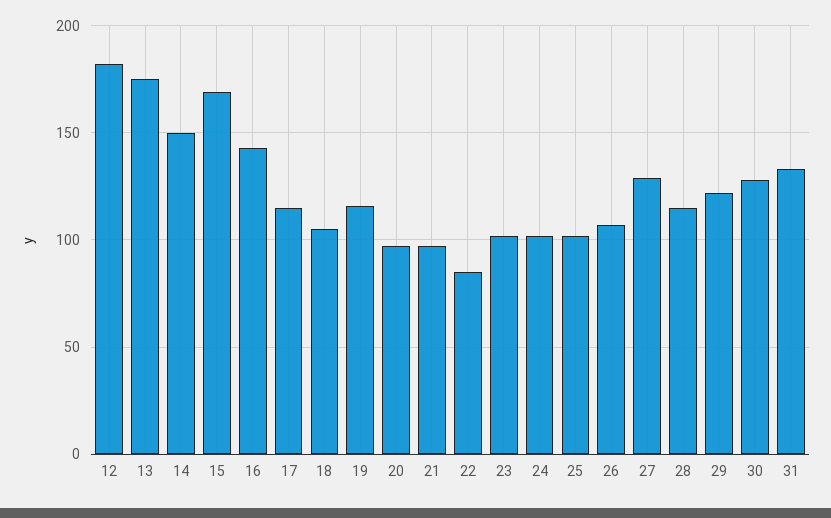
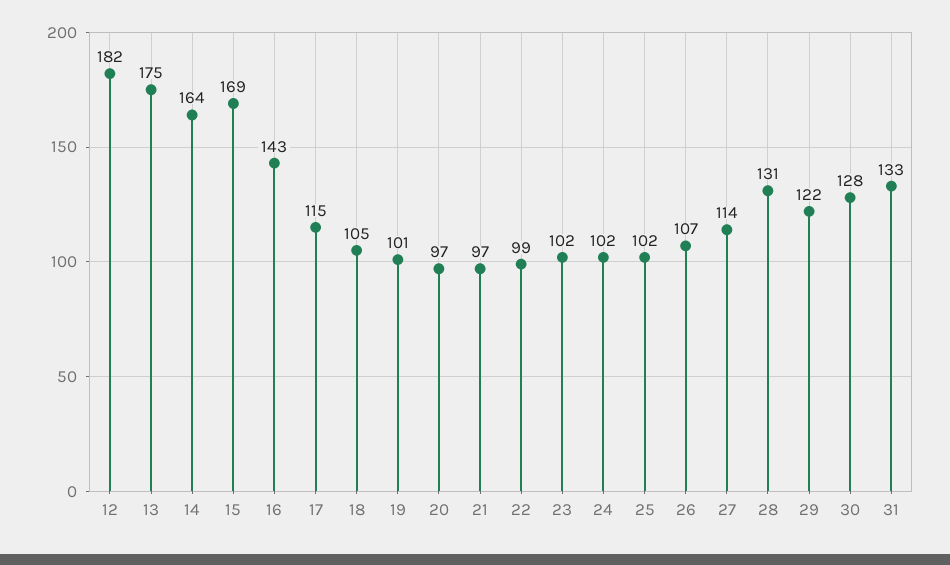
  {
    "12": 182,
    "13": 175,
-   "14": 150,
+   "14": 164,
    "15": 169,
    "16": 143,
    "17": 115,
    "18": 105,
-   "19": 115,
+   "19": 101,
    "20": 97,
    "21": 97,
-   "22": 85,
+   "22": 99,
    "23": 102,
    "24": 102,
    "25": 102,
    "26": 107,
-   "27": 130,
+   "27": 114,
-   "28": 115,
+   "28": 131,
    "29": 122,
    "30": 128,
    "31": 133
  }

